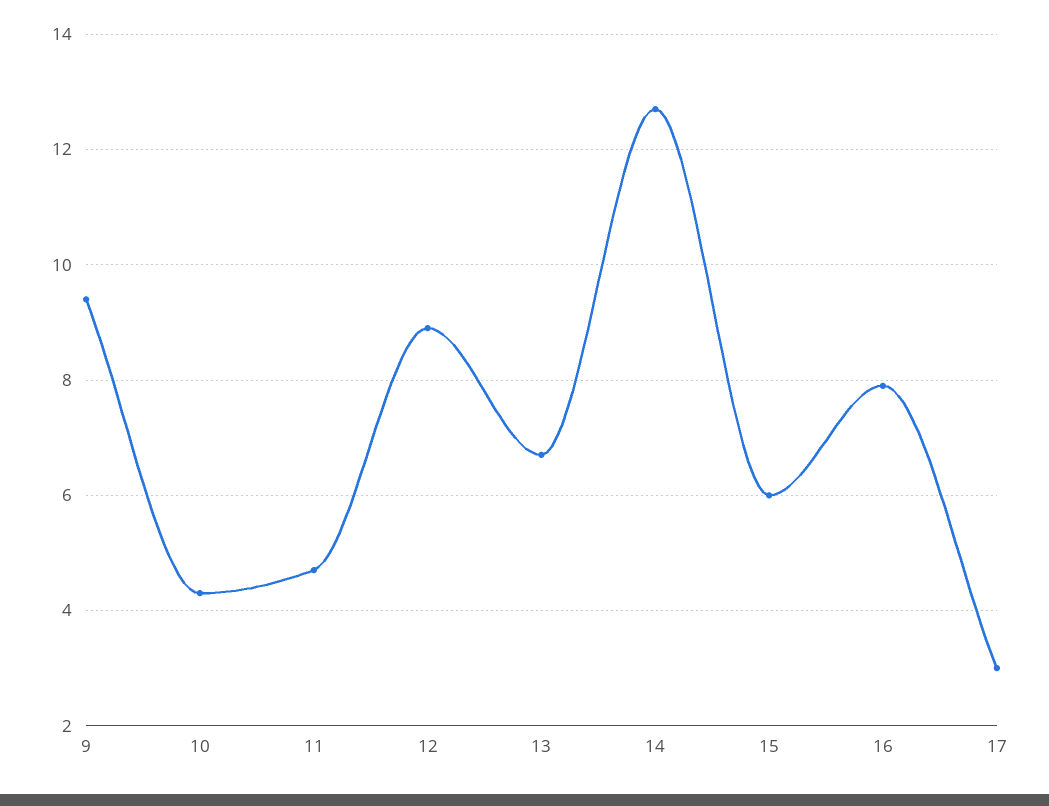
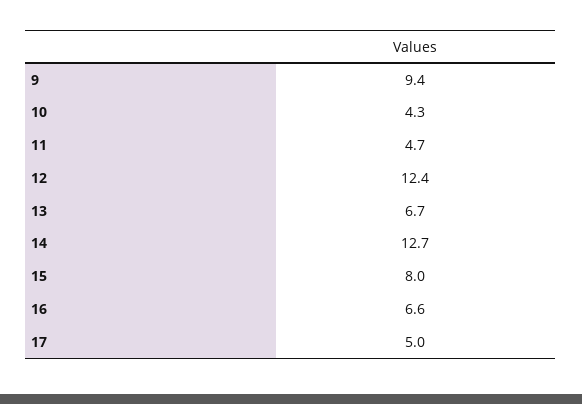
  {
    "9": 9.4,
    "10": 4.3,
    "11": 4.7,
-   "12": 9,
+   "12": 12.4,
    "13": 6.7,
    "14": 12.7,
-   "15": 6,
+   "15": 8,
-   "16": 8,
+   "16": 6.6,
-   "17": 3
+   "17": 5
  }

